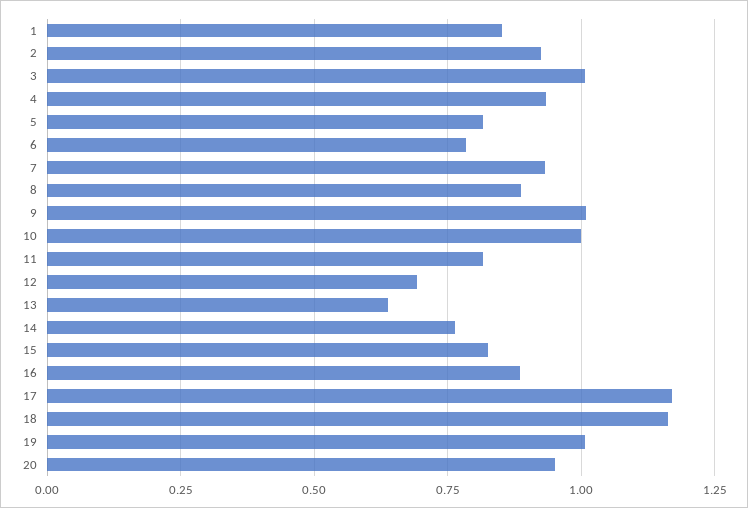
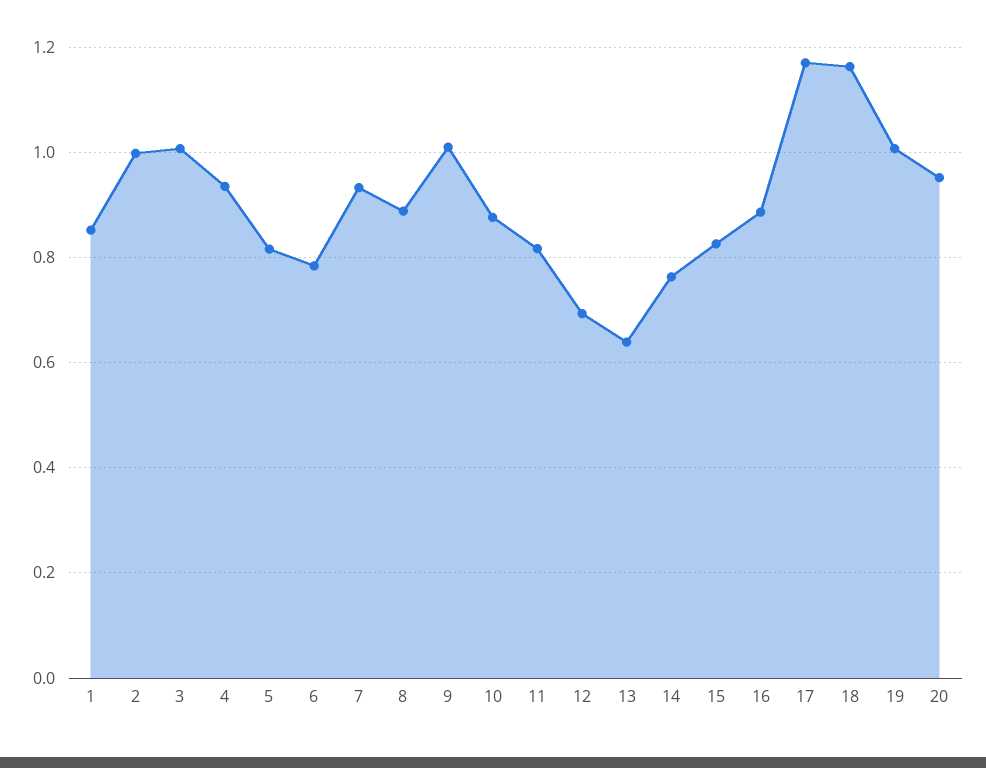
  {
    "1": 0.86,
-   "2": 0.925,
+   "2": 1,
    "3": 1,
    "4": 0.94,
    "5": 0.82,
    "6": 0.78,
    "7": 0.94,
    "8": 0.88,
    "9": 1.02,
-   "10": 1,
+   "10": 0.88,
    "11": 0.82,
    "12": 0.7,
    "13": 0.64,
    "14": 0.76,
    "15": 0.82,
    "16": 0.88,
    "17": 1.18,
    "18": 1.16,
    "19": 1,
    "20": 0.96
  }

